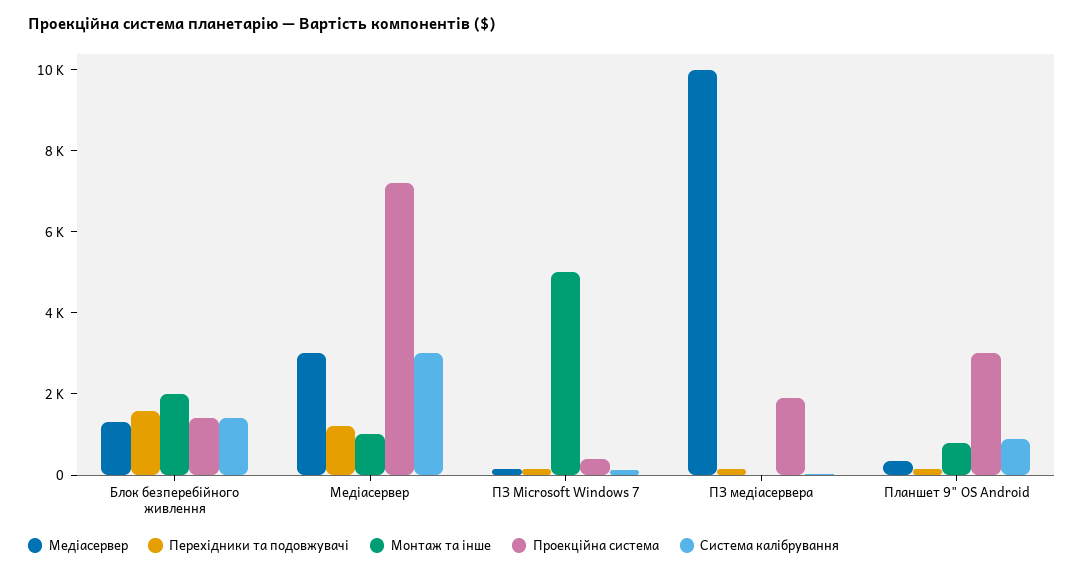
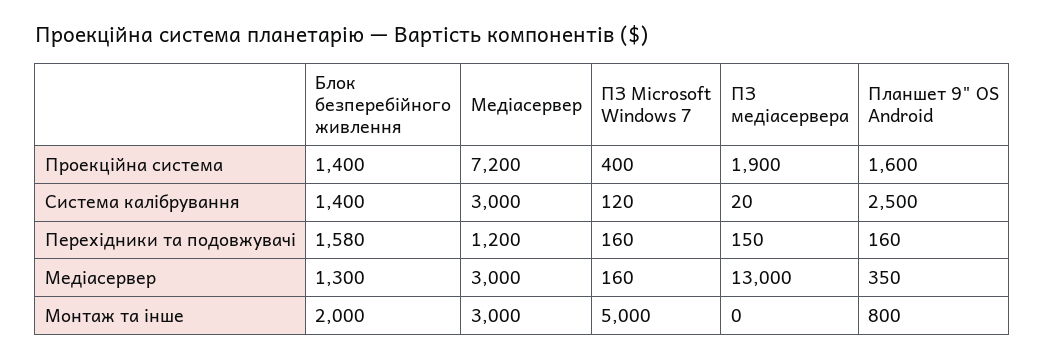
  {
    "Медіасервер": {
      "Блок безперебійного живлення": 1300,
      "Медіасервер": 3000,
      "ПЗ Microsoft Windows 7": 160,
-     "ПЗ медіасервера": 10000,
+     "ПЗ медіасервера": 13000,
      "Планшет 9\" OS Android": 350
    },
    "Перехідники та подовжувачі": {
      "Блок безперебійного живлення": 1580,
      "Медіасервер": 1200,
      "ПЗ Microsoft Windows 7": 160,
      "ПЗ медіасервера": 150,
      "Планшет 9\" OS Android": 160
    },
    "Монтаж та інше": {
      "Блок безперебійного живлення": 2000,
-     "Медіасервер": 1000,
+     "Медіасервер": 3000,
      "ПЗ Microsoft Windows 7": 5000,
      "ПЗ медіасервера": 0,
      "Планшет 9\" OS Android": 800
    },
    "Проекційна система": {
      "Блок безперебійного живлення": 1400,
      "Медіасервер": 7200,
      "ПЗ Microsoft Windows 7": 400,
      "ПЗ медіасервера": 1900,
-     "Планшет 9\" OS Android": 3000
+     "Планшет 9\" OS Android": 1600
    },
    "Система калібрування": {
      "Блок безперебійного живлення": 1400,
      "Медіасервер": 3000,
      "ПЗ Microsoft Windows 7": 120,
      "ПЗ медіасервера": 20,
-     "Планшет 9\" OS Android": 1000
+     "Планшет 9\" OS Android": 2500
    }
  }

